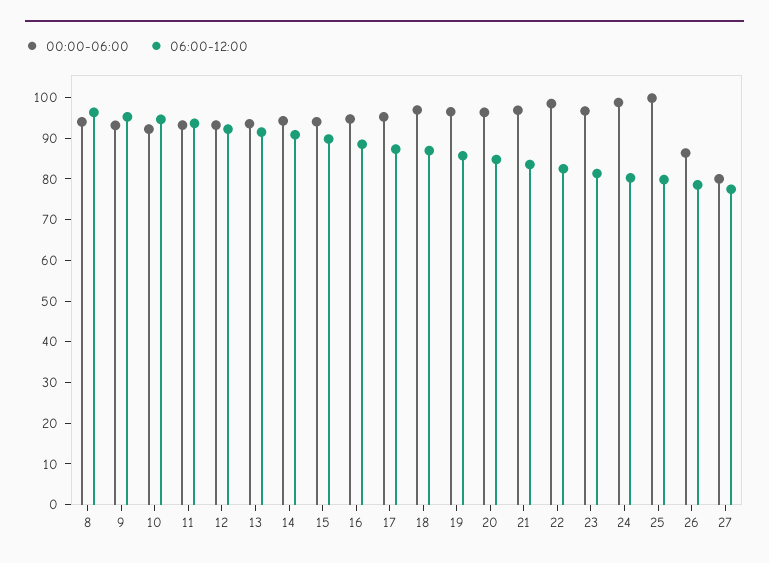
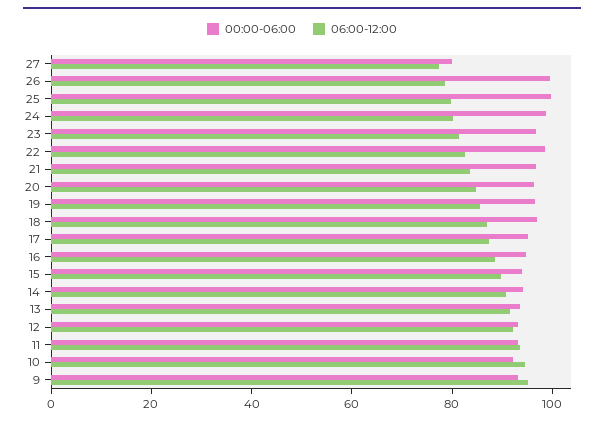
  {
    "00:00-06:00": {
-     "8": 94,
      "9": 94,
      "10": 92,
      "11": 94,
      "12": 94,
      "13": 94,
      "14": 94,
      "15": 94,
      "16": 94,
      "17": 96,
      "18": 96,
      "19": 96,
      "20": 96,
      "21": 96,
      "22": 98,
      "23": 96,
      "24": 98,
      "25": 100,
-     "26": 86,
+     "26": 100,
      "27": 80
    },
    "06:00-12:00": {
-     "8": 96,
      "9": 96,
      "10": 94,
      "11": 94,
      "12": 92,
      "13": 92,
      "14": 90,
      "15": 90,
      "16": 88,
      "17": 88,
      "18": 86,
      "19": 86,
      "20": 84,
      "21": 84,
      "22": 82,
      "23": 82,
      "24": 80,
      "25": 80,
      "26": 78,
      "27": 78
    }
  }

